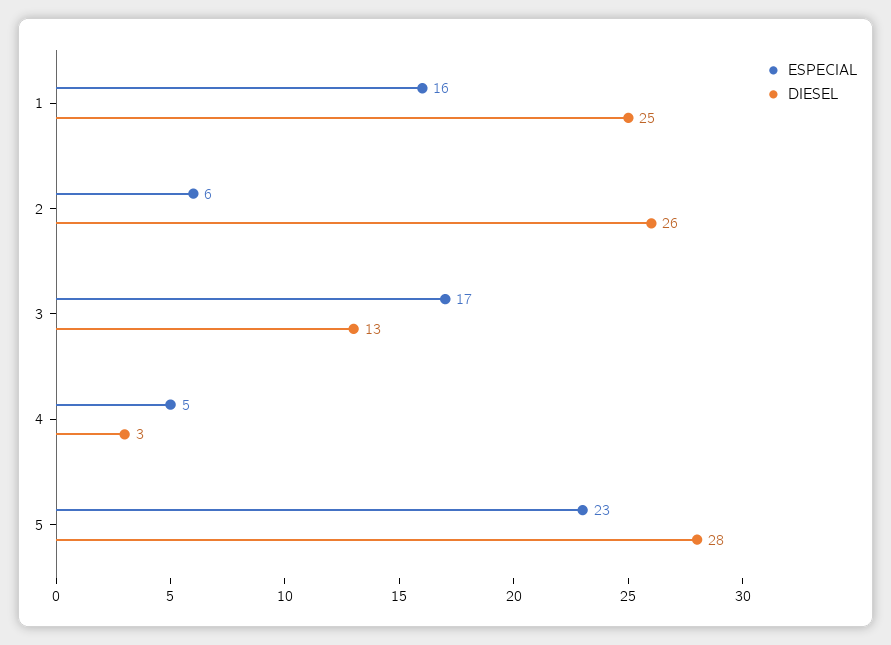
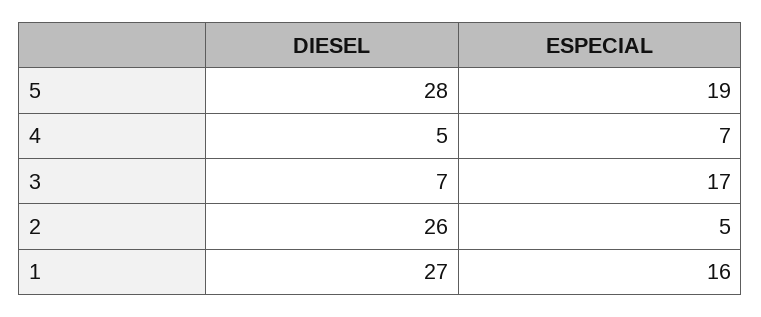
  {
    "ESPECIAL": {
      "1": 16,
-     "2": 6,
+     "2": 5,
      "3": 17,
-     "4": 5,
+     "4": 7,
-     "5": 23
+     "5": 19
    },
    "DIESEL": {
-     "1": 25,
+     "1": 27,
      "2": 26,
-     "3": 13,
+     "3": 7,
-     "4": 3,
+     "4": 5,
      "5": 28
    }
  }

